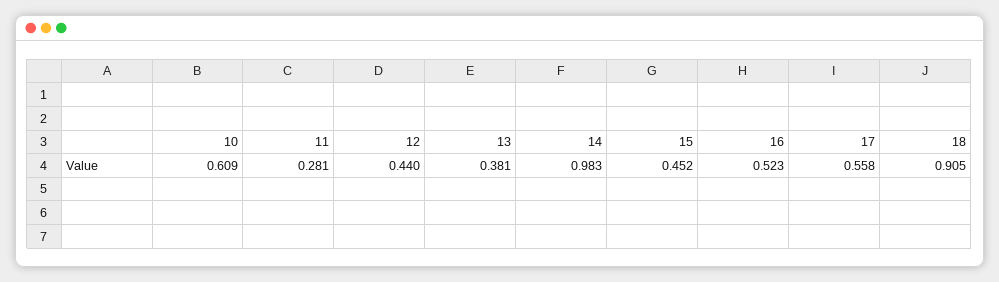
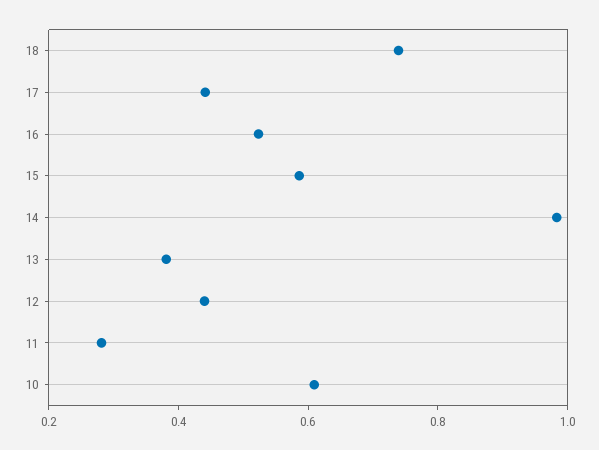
  {
    "10": 0.609,
    "11": 0.281,
    "12": 0.44,
    "13": 0.381,
    "14": 0.983,
-   "15": 0.452,
+   "15": 0.6,
    "16": 0.523,
-   "17": 0.558,
+   "17": 0.45,
-   "18": 0.905
+   "18": 0.75
  }

